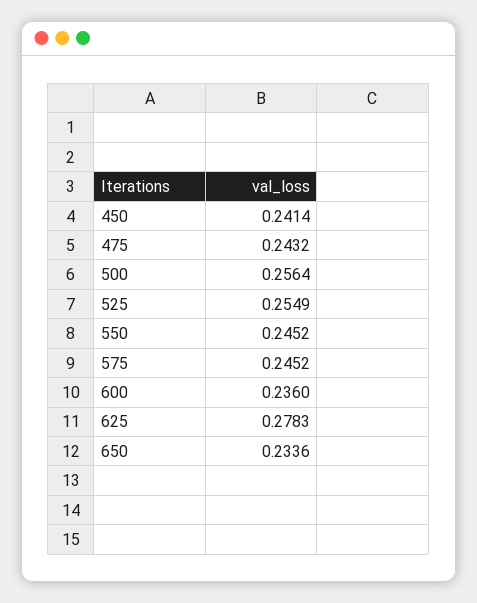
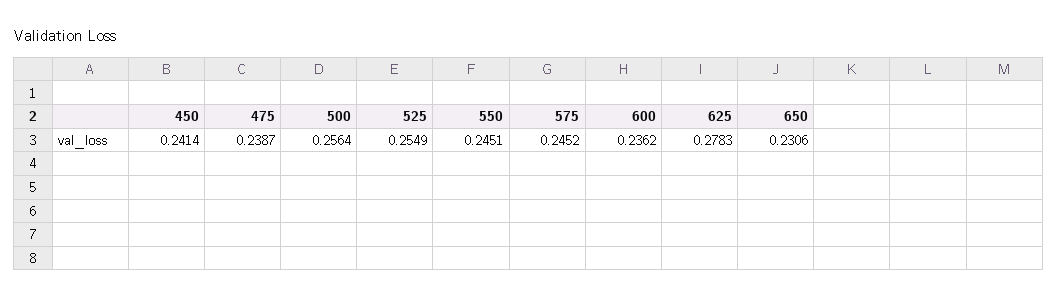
  {
    "450": 0.2414,
-   "475": 0.2432,
+   "475": 0.2387,
    "500": 0.2564,
    "525": 0.2549,
-   "550": 0.2452,
+   "550": 0.2451,
    "575": 0.2452,
-   "600": 0.236,
+   "600": 0.2362,
    "625": 0.2783,
-   "650": 0.2336
+   "650": 0.2306
  }

